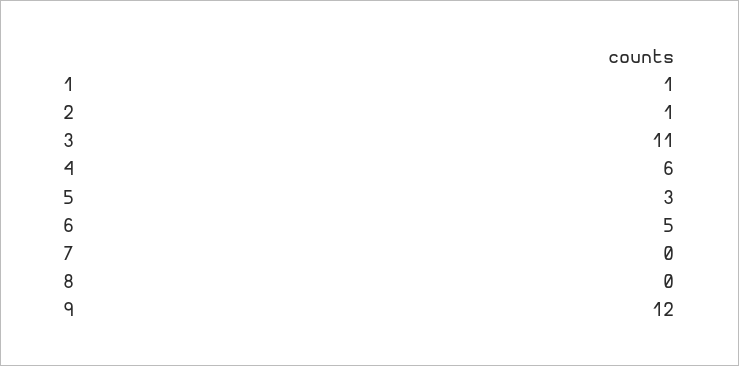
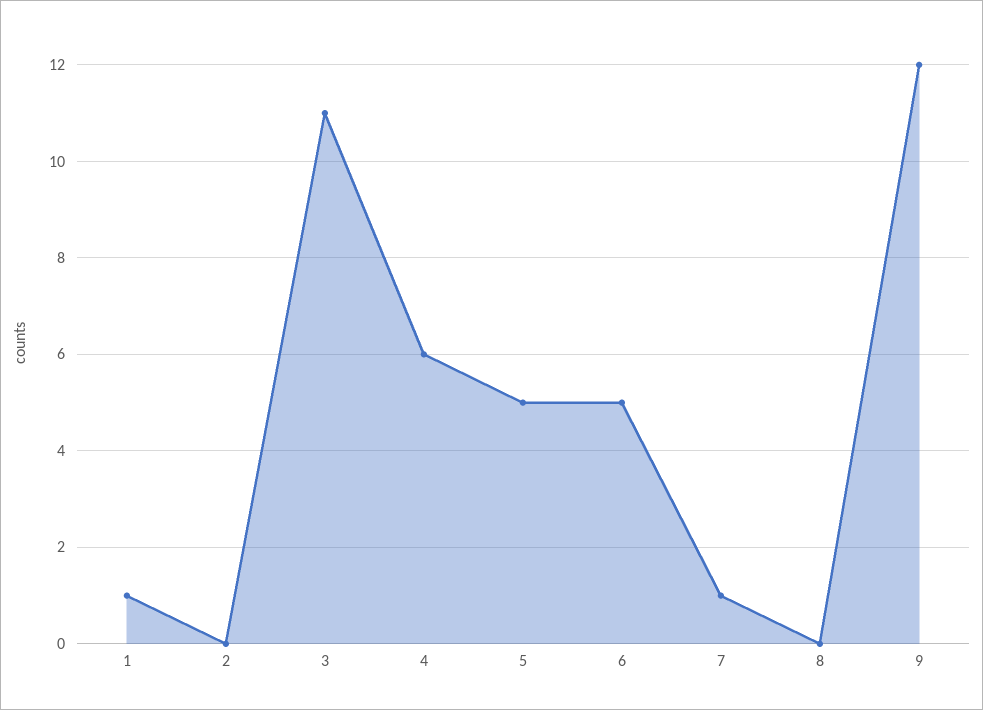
  {
    "1": 1,
-   "2": 1,
+   "2": 0,
    "3": 11,
    "4": 6,
-   "5": 3,
+   "5": 5,
    "6": 5,
-   "7": 0,
+   "7": 1,
    "8": 0,
    "9": 12
  }

